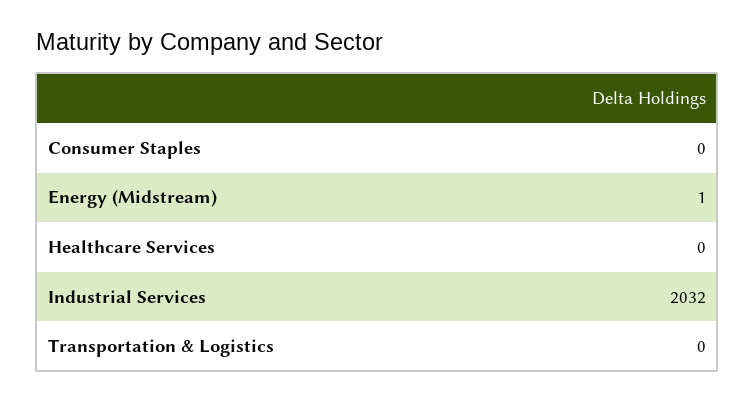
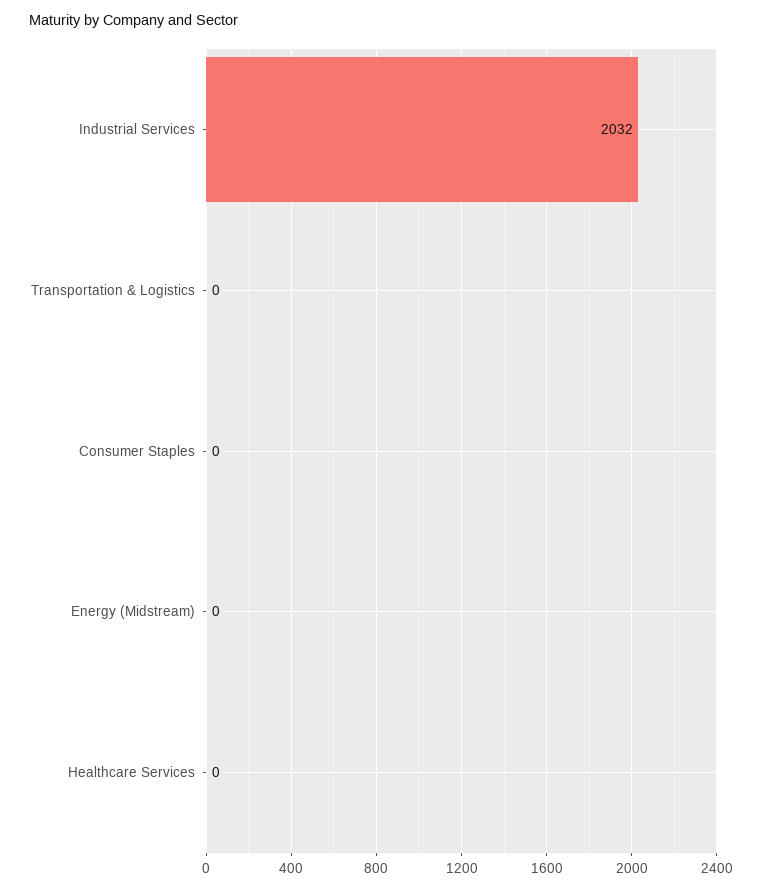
  {
    "Consumer Staples": 0,
-   "Energy (Midstream)": 1,
+   "Energy (Midstream)": 0,
    "Healthcare Services": 0,
    "Industrial Services": 2032,
    "Transportation & Logistics": 0
  }

